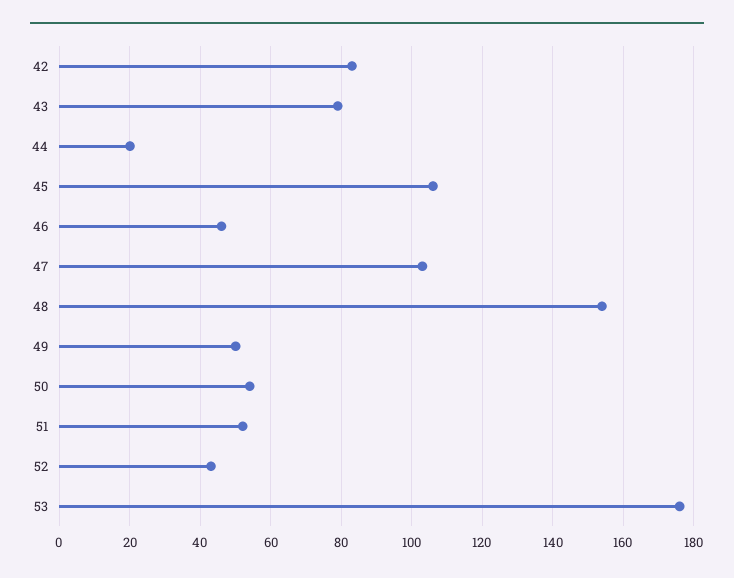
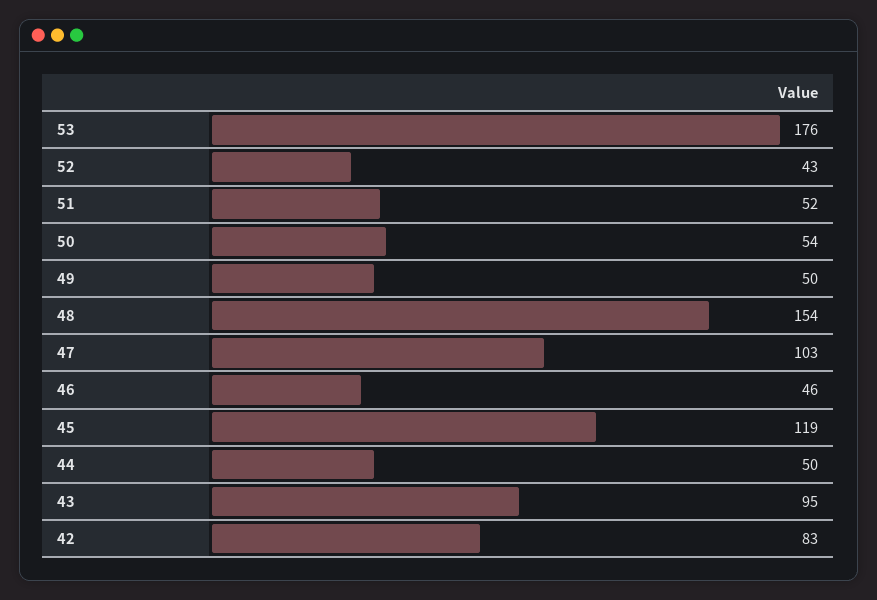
  {
    "42": 83,
-   "43": 80,
+   "43": 95,
-   "44": 20,
+   "44": 50,
-   "45": 105,
+   "45": 119,
    "46": 46,
    "47": 103,
    "48": 154,
    "49": 50,
    "50": 54,
    "51": 52,
    "52": 43,
    "53": 176
  }

